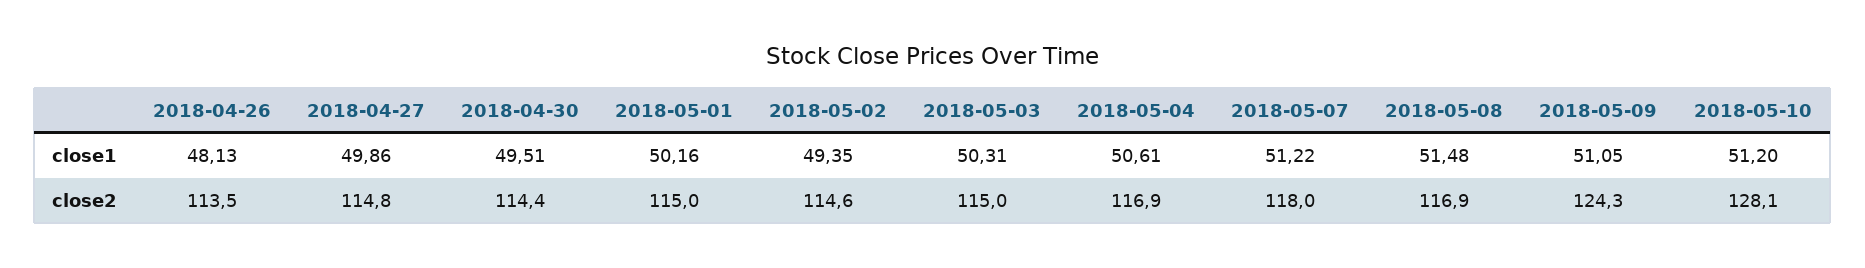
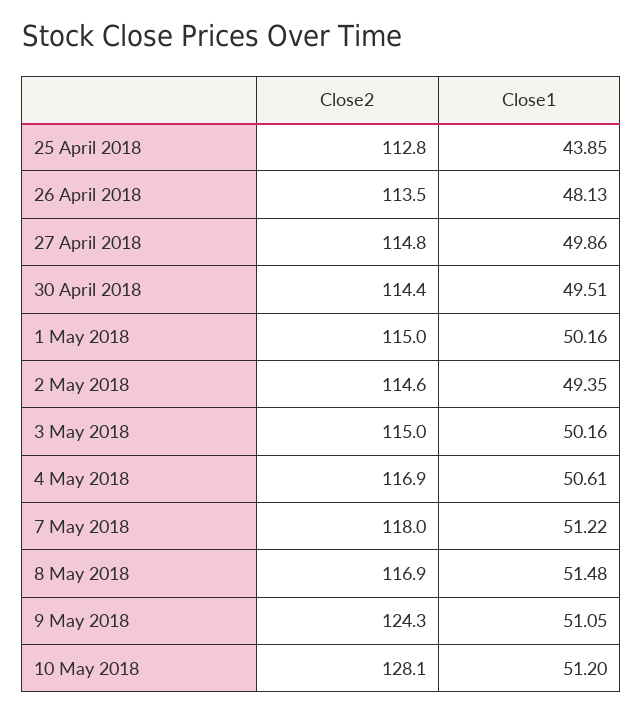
  {
    "2018-04-26": {
      "close1": 48.13,
      "close2": 113.5
    },
    "2018-04-27": {
      "close1": 49.86,
      "close2": 114.8
    },
    "2018-04-30": {
      "close1": 49.51,
      "close2": 114.4
    },
    "2018-05-01": {
      "close1": 50.16,
      "close2": 115
    },
    "2018-05-02": {
      "close1": 49.35,
      "close2": 114.6
    },
    "2018-05-03": {
-     "close1": 50.31,
+     "close1": 50.16,
      "close2": 115
    },
    "2018-05-04": {
      "close1": 50.61,
      "close2": 116.9
    },
    "2018-05-07": {
      "close1": 51.22,
      "close2": 118
    },
    "2018-05-08": {
      "close1": 51.48,
      "close2": 116.9
    },
    "2018-05-09": {
      "close1": 51.05,
      "close2": 124.3
    },
    "2018-05-10": {
      "close1": 51.2,
      "close2": 128.1
-   }
+   },
+   "25 April 2018": {
+     "close2": 112.8,
+     "close1": 43.85
+   }
  }

